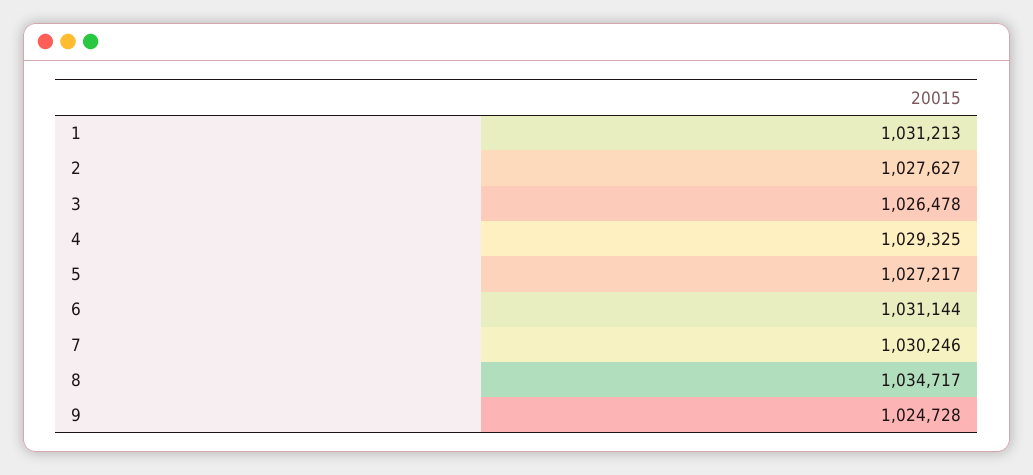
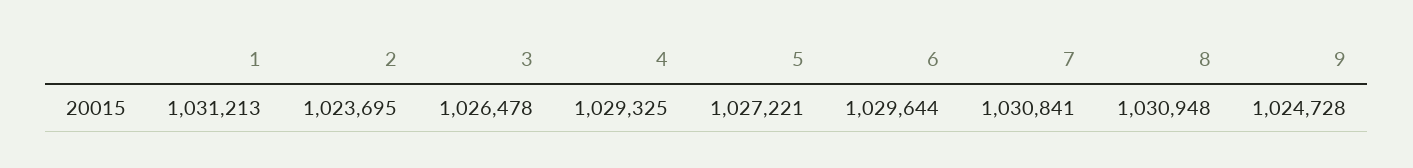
  {
    "1": 1031213,
-   "2": 1027627,
+   "2": 1023695,
    "3": 1026478,
    "4": 1029325,
-   "5": 1027217,
+   "5": 1027221,
-   "6": 1031144,
+   "6": 1029644,
-   "7": 1030246,
+   "7": 1030841,
-   "8": 1034717,
+   "8": 1030948,
    "9": 1024728
  }

